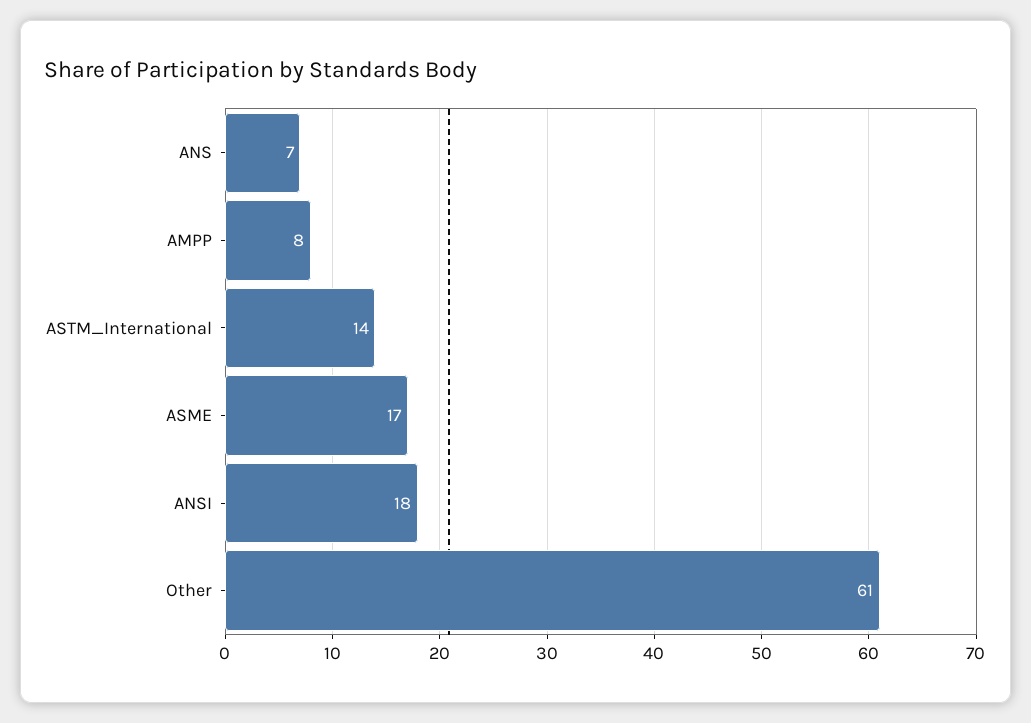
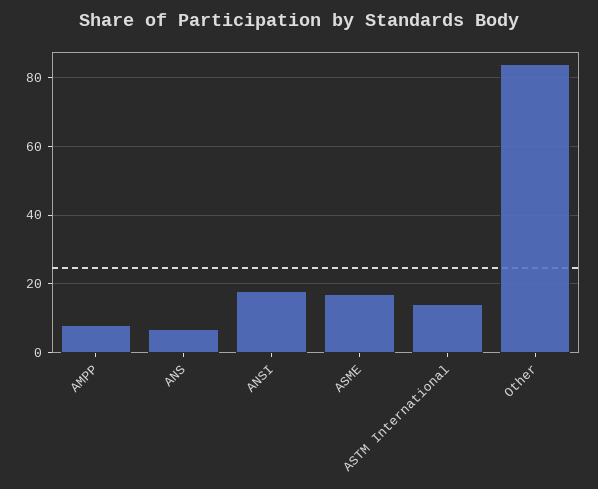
  {
    "ANS": 7,
    "AMPP": 8,
    "ASTM_International": 14,
    "ASME": 17,
    "ANSI": 18,
-   "Other": 61
+   "Other": 85
  }

